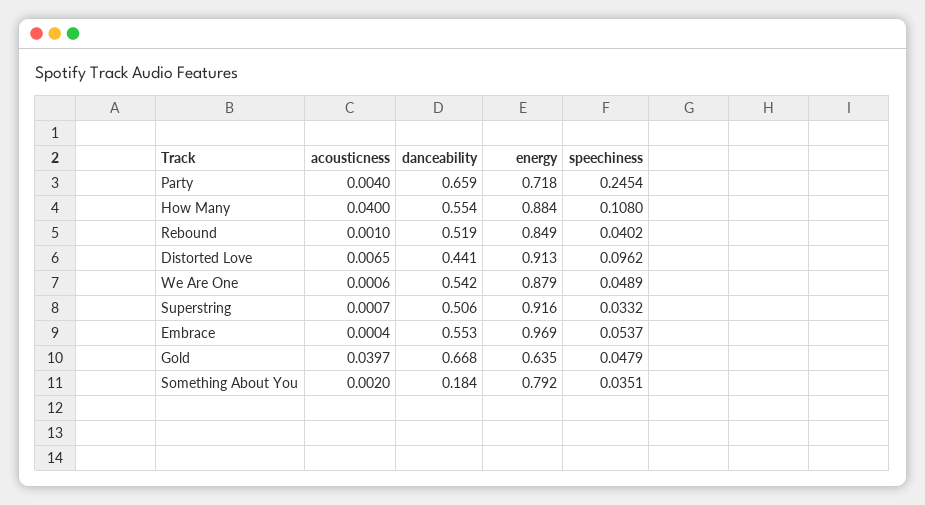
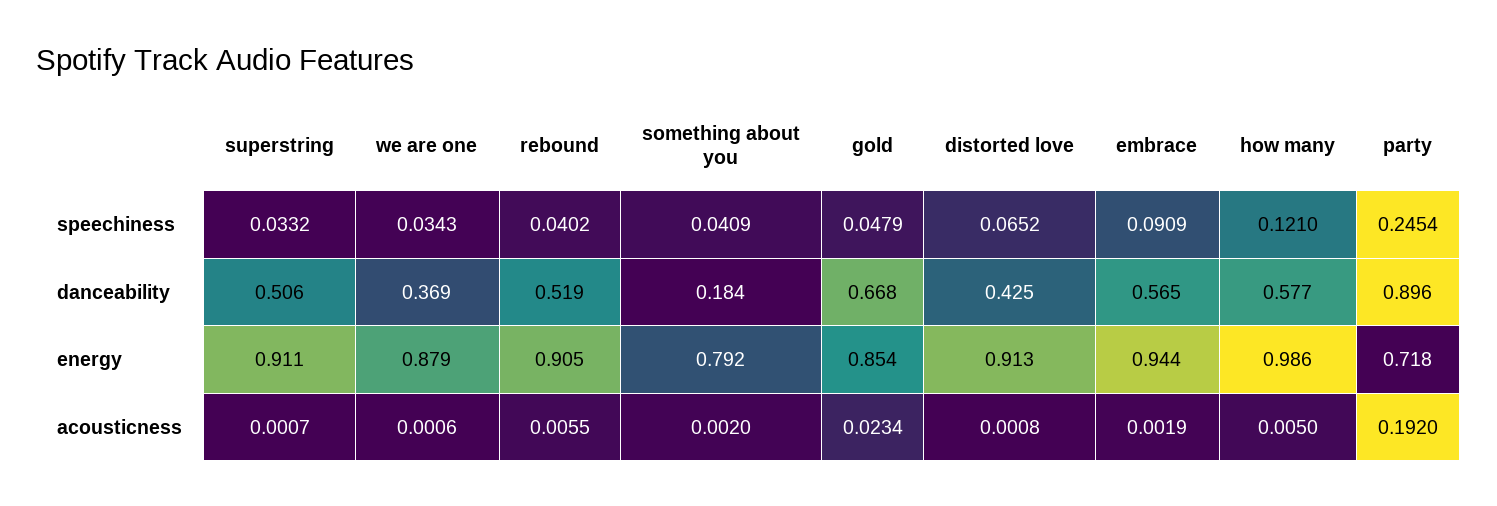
  {
    "acousticness": {
-     "Party": 0.004,
+     "Party": 0.192,
-     "How Many": 0.04,
+     "How Many": 0.005,
-     "Rebound": 0.001,
+     "Rebound": 0.0055,
-     "Distorted Love": 0.0065,
+     "Distorted Love": 0.0008,
      "We Are One": 0.0006,
      "Superstring": 0.0007,
-     "Embrace": 0.0004,
+     "Embrace": 0.0019,
-     "Gold": 0.0397,
+     "Gold": 0.0234,
      "Something About You": 0.002
    },
    "danceability": {
-     "Party": 0.659,
+     "Party": 0.896,
-     "How Many": 0.554,
+     "How Many": 0.577,
      "Rebound": 0.519,
-     "Distorted Love": 0.441,
+     "Distorted Love": 0.425,
-     "We Are One": 0.542,
+     "We Are One": 0.369,
      "Superstring": 0.506,
-     "Embrace": 0.553,
+     "Embrace": 0.565,
      "Gold": 0.668,
      "Something About You": 0.184
    },
    "energy": {
      "Party": 0.718,
-     "How Many": 0.884,
+     "How Many": 0.986,
-     "Rebound": 0.849,
+     "Rebound": 0.905,
      "Distorted Love": 0.913,
      "We Are One": 0.879,
-     "Superstring": 0.916,
+     "Superstring": 0.911,
-     "Embrace": 0.969,
+     "Embrace": 0.944,
-     "Gold": 0.635,
+     "Gold": 0.854,
      "Something About You": 0.792
    },
    "speechiness": {
      "Party": 0.2454,
-     "How Many": 0.108,
+     "How Many": 0.121,
      "Rebound": 0.0402,
-     "Distorted Love": 0.0962,
+     "Distorted Love": 0.0652,
-     "We Are One": 0.0489,
+     "We Are One": 0.0343,
      "Superstring": 0.0332,
-     "Embrace": 0.0537,
+     "Embrace": 0.0909,
      "Gold": 0.0479,
-     "Something About You": 0.0351
+     "Something About You": 0.0409
    }
  }

